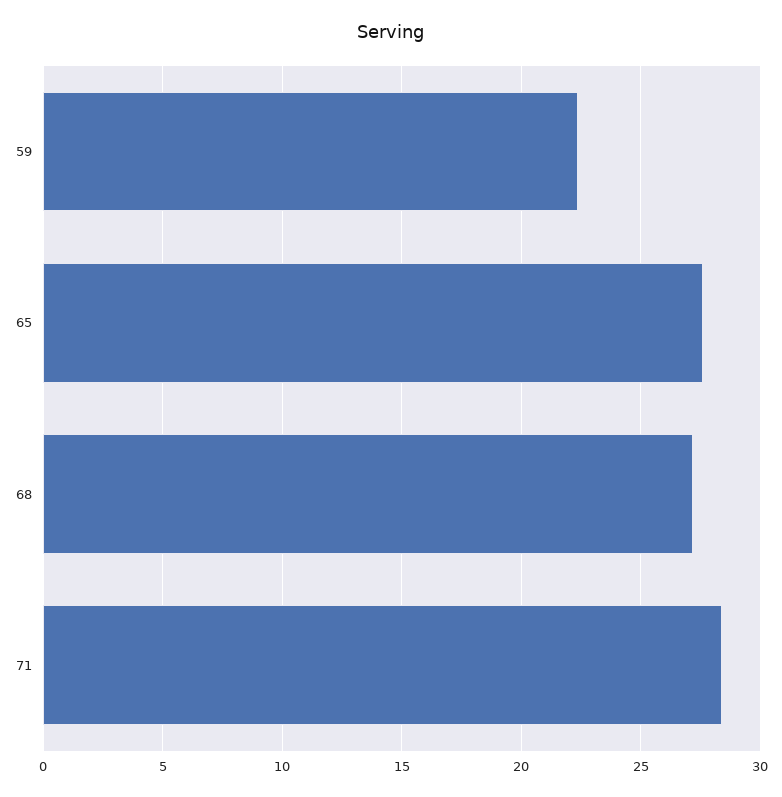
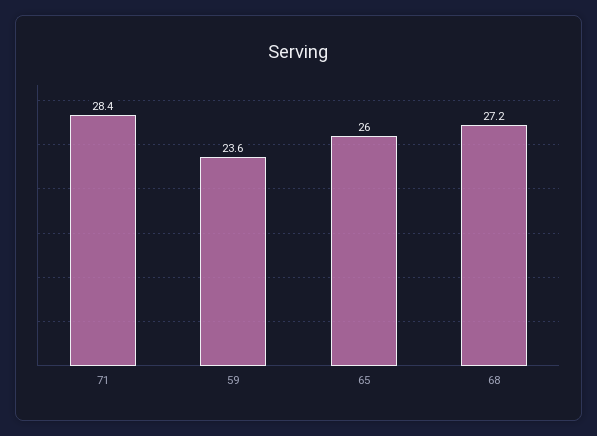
  {
-   "59": 22.5,
+   "59": 23.6,
-   "65": 27.5,
+   "65": 26,
    "68": 27.2,
    "71": 28.4
  }

